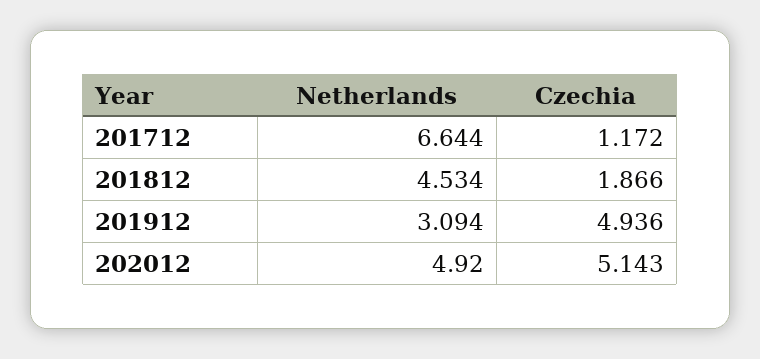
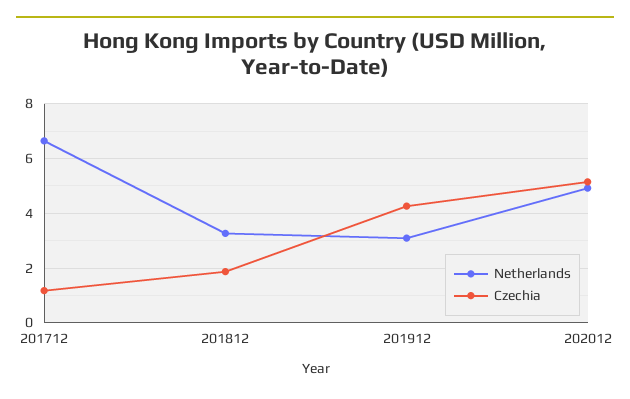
  {
    "Netherlands": {
      "201712": 6.644,
-     "201812": 4.534,
+     "201812": 3.25,
      "201912": 3.094,
      "202012": 4.92
    },
    "Czechia": {
      "201712": 1.172,
      "201812": 1.866,
-     "201912": 4.936,
+     "201912": 4.25,
      "202012": 5.143
    }
  }

